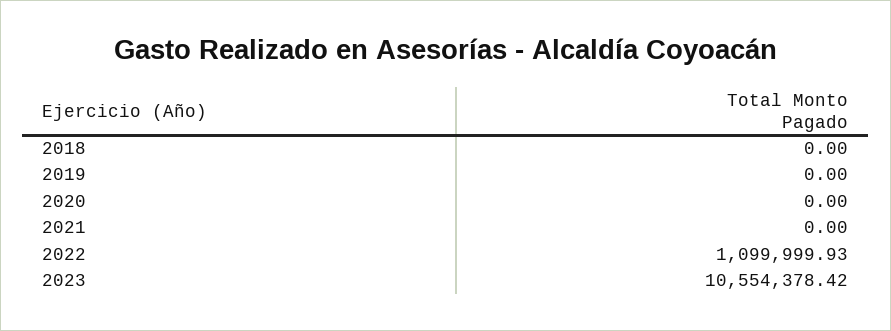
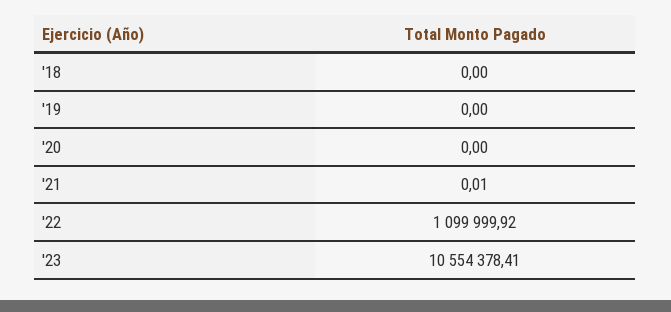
  {
    "2018": 0,
    "2019": 0,
    "2020": 0,
-   "2021": 0,
+   "2021": 0.01,
-   "2022": 1099999.93,
+   "2022": 1099999.92,
-   "2023": 10554378.42
+   "2023": 10554378.41
  }

